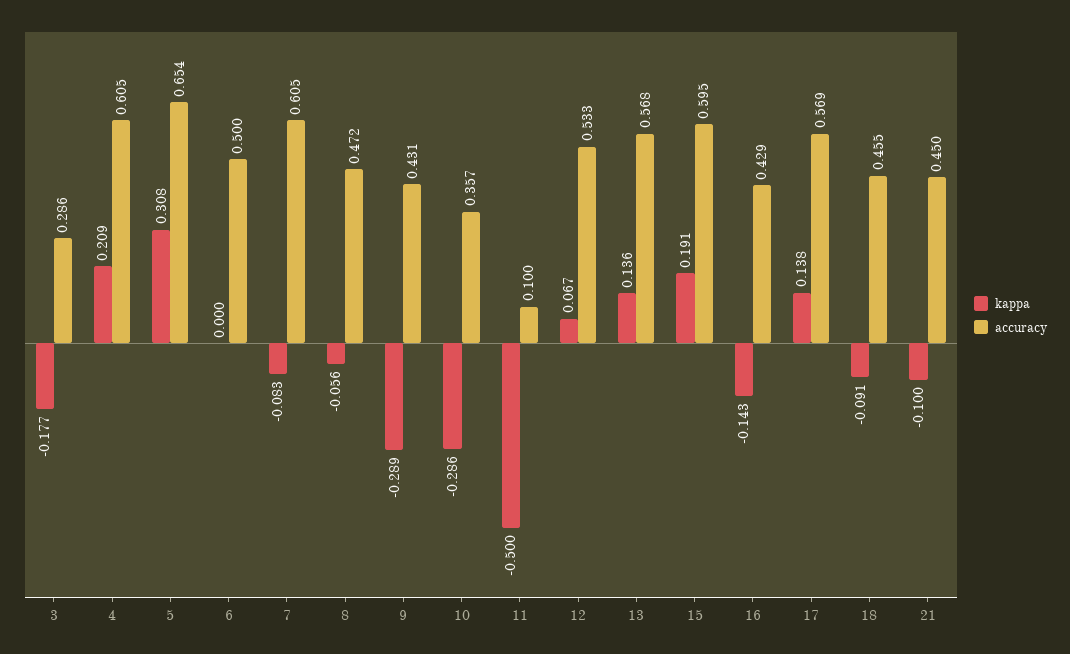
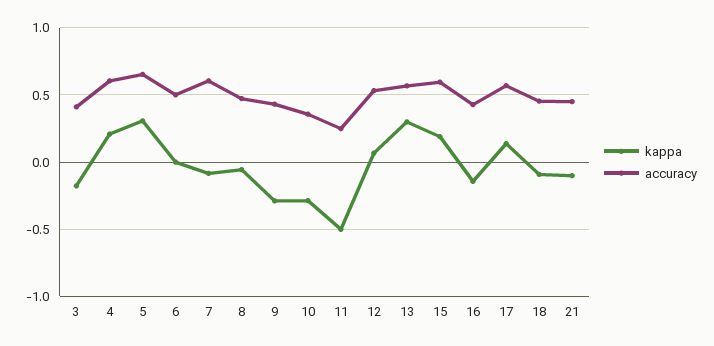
  {
    "kappa": {
      "3": -0.177,
      "4": 0.209,
      "5": 0.308,
      "6": 0,
      "7": -0.083,
      "8": -0.056,
      "9": -0.289,
      "10": -0.286,
      "11": -0.5,
      "12": 0.067,
-     "13": 0.136,
+     "13": 0.3,
      "15": 0.191,
      "16": -0.143,
      "17": 0.138,
      "18": -0.091,
      "21": -0.1
    },
    "accuracy": {
-     "3": 0.286,
+     "3": 0.4,
      "4": 0.605,
      "5": 0.654,
      "6": 0.5,
      "7": 0.605,
      "8": 0.472,
      "9": 0.431,
      "10": 0.357,
-     "11": 0.1,
+     "11": 0.25,
      "12": 0.533,
      "13": 0.568,
      "15": 0.595,
      "16": 0.429,
      "17": 0.569,
      "18": 0.455,
      "21": 0.45
    }
  }

